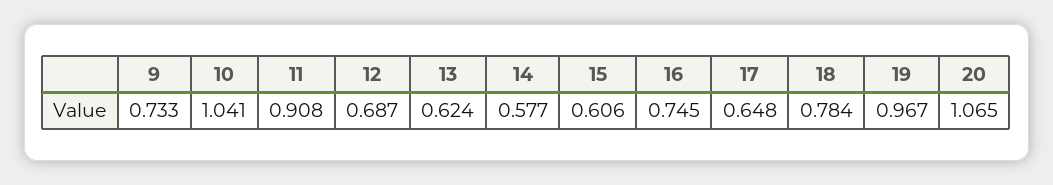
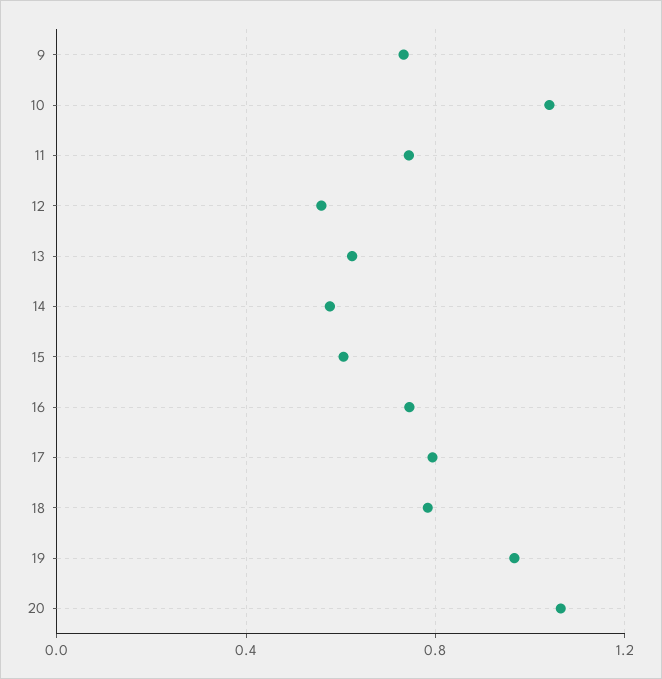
  {
    "9": 0.733,
    "10": 1.041,
-   "11": 0.908,
+   "11": 0.75,
-   "12": 0.687,
+   "12": 0.55,
    "13": 0.624,
    "14": 0.577,
    "15": 0.606,
    "16": 0.745,
-   "17": 0.648,
+   "17": 0.8,
    "18": 0.784,
    "19": 0.967,
    "20": 1.065
  }

